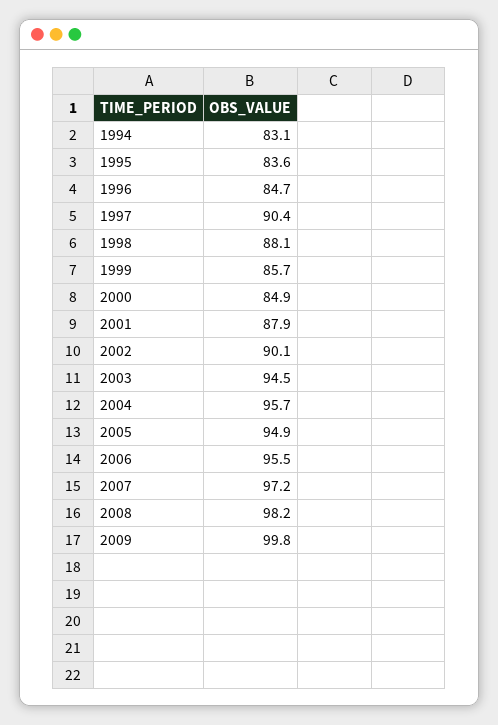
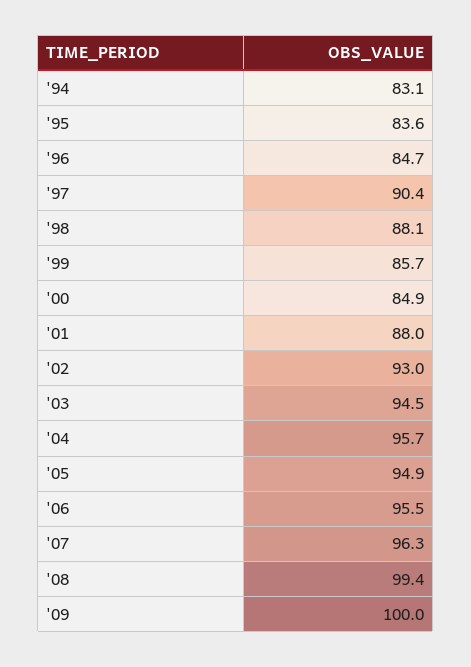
  {
    "1994": 83.1,
    "1995": 83.6,
    "1996": 84.7,
    "1997": 90.4,
    "1998": 88.1,
    "1999": 85.7,
    "2000": 84.9,
-   "2001": 87.9,
+   "2001": 88,
-   "2002": 90.1,
+   "2002": 93,
    "2003": 94.5,
    "2004": 95.7,
    "2005": 94.9,
    "2006": 95.5,
-   "2007": 97.2,
+   "2007": 96.3,
-   "2008": 98.2,
+   "2008": 99.4,
-   "2009": 99.8
+   "2009": 100
  }

